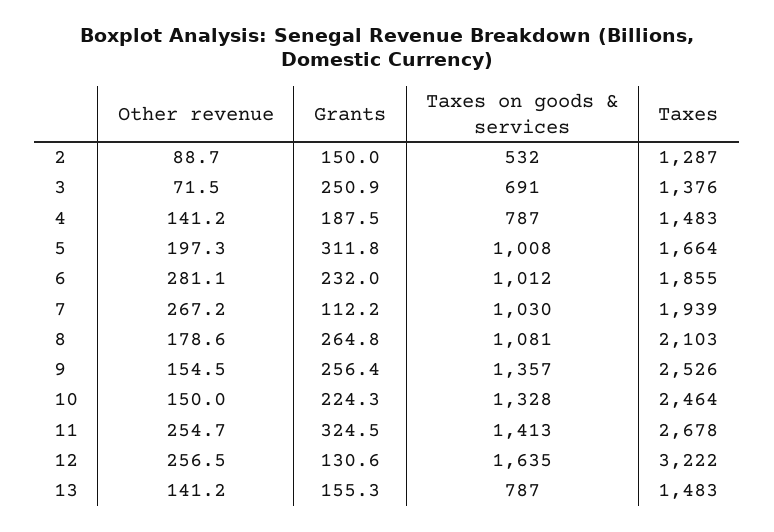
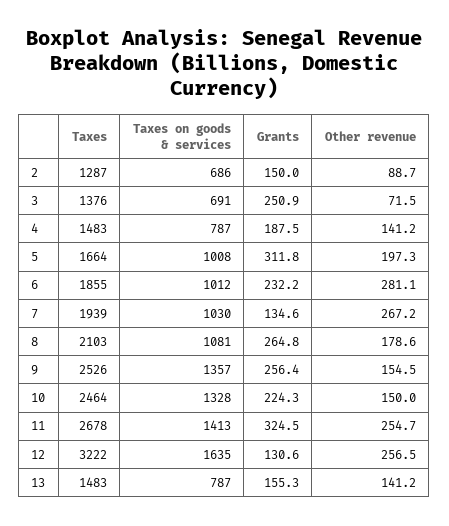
  {
    "Other revenue": {
      "2": 88.7,
      "3": 71.5,
      "4": 141.2,
      "5": 197.3,
      "6": 281.1,
      "7": 267.2,
      "8": 178.6,
      "9": 154.5,
      "10": 150,
      "11": 254.7,
      "12": 256.5,
      "13": 141.2
    },
    "Grants": {
      "2": 150,
      "3": 250.9,
      "4": 187.5,
      "5": 311.8,
-     "6": 232,
+     "6": 232.2,
-     "7": 112.2,
+     "7": 134.6,
      "8": 264.8,
      "9": 256.4,
      "10": 224.3,
      "11": 324.5,
      "12": 130.6,
      "13": 155.3
    },
    "Taxes on goods & services": {
-     "2": 532,
+     "2": 686,
      "3": 691,
      "4": 787,
      "5": 1008,
      "6": 1012,
      "7": 1030,
      "8": 1081,
      "9": 1357,
      "10": 1328,
      "11": 1413,
      "12": 1635,
      "13": 787
    },
    "Taxes": {
      "2": 1287,
      "3": 1376,
      "4": 1483,
      "5": 1664,
      "6": 1855,
      "7": 1939,
      "8": 2103,
      "9": 2526,
      "10": 2464,
      "11": 2678,
      "12": 3222,
      "13": 1483
    }
  }

